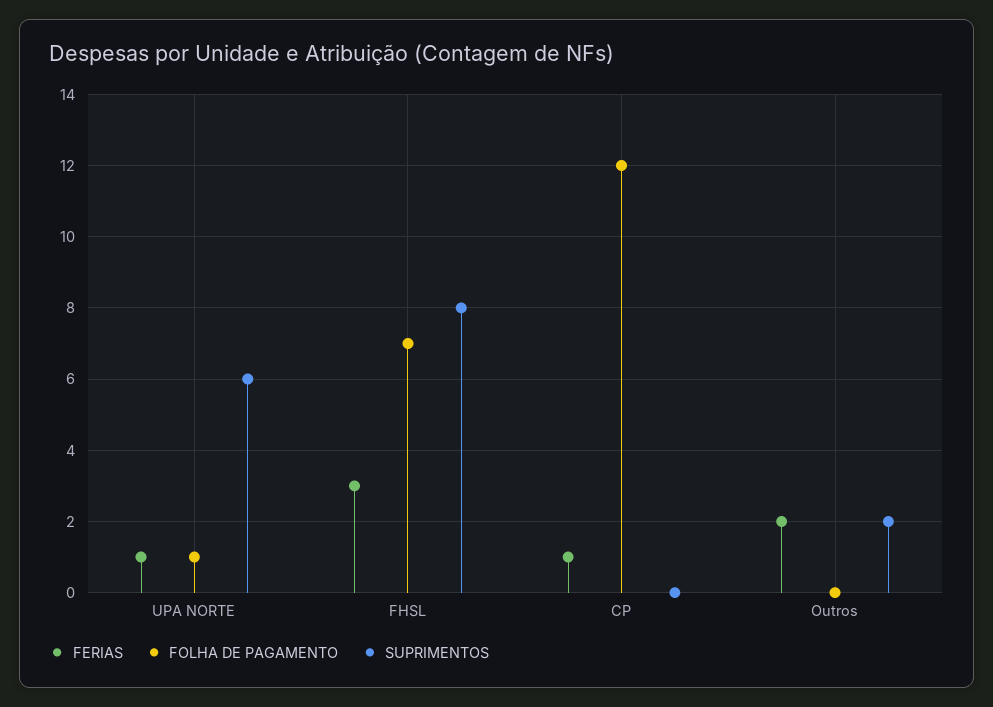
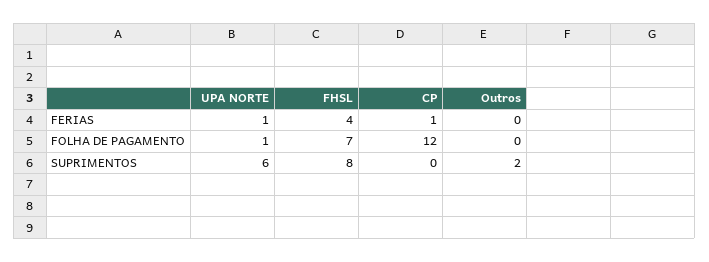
  {
    "FERIAS": {
      "UPA NORTE": 1,
-     "FHSL": 3,
+     "FHSL": 4,
      "CP": 1,
-     "Outros": 2
+     "Outros": 0
    },
    "FOLHA DE PAGAMENTO": {
      "UPA NORTE": 1,
      "FHSL": 7,
      "CP": 12,
      "Outros": 0
    },
    "SUPRIMENTOS": {
      "UPA NORTE": 6,
      "FHSL": 8,
      "CP": 0,
      "Outros": 2
    }
  }

